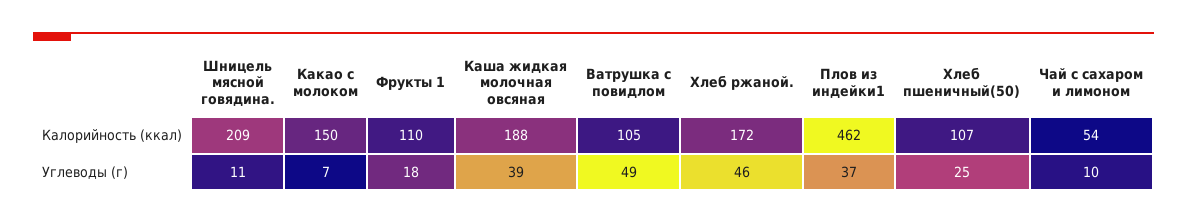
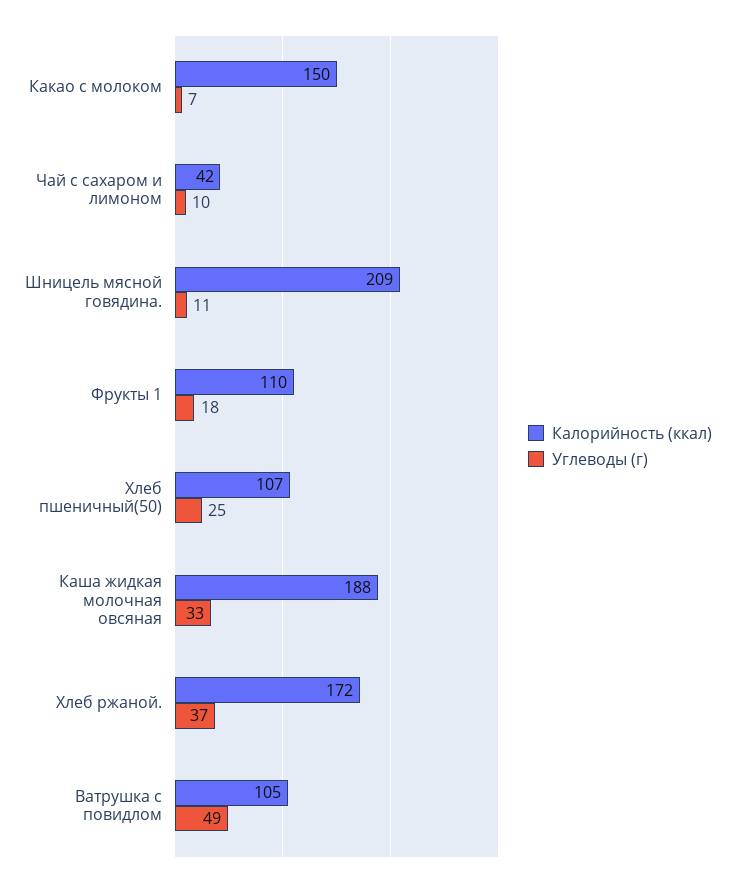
  {
    "Калорийность (ккал)": {
      "Шницель мясной говядина.": 209,
      "Какао с молоком": 150,
      "Фрукты 1": 110,
      "Каша жидкая молочная овсяная": 188,
      "Ватрушка с повидлом": 105,
      "Хлеб ржаной.": 172,
-     "Плов из индейки1": 462,
      "Хлеб пшеничный(50)": 107,
-     "Чай с сахаром и лимоном": 54
+     "Чай с сахаром и лимоном": 42
    },
    "Углеводы (г)": {
      "Шницель мясной говядина.": 11,
      "Какао с молоком": 7,
      "Фрукты 1": 18,
-     "Каша жидкая молочная овсяная": 39,
+     "Каша жидкая молочная овсяная": 33,
      "Ватрушка с повидлом": 49,
-     "Хлеб ржаной.": 46,
+     "Хлеб ржаной.": 37,
-     "Плов из индейки1": 37,
      "Хлеб пшеничный(50)": 25,
      "Чай с сахаром и лимоном": 10
    }
  }

